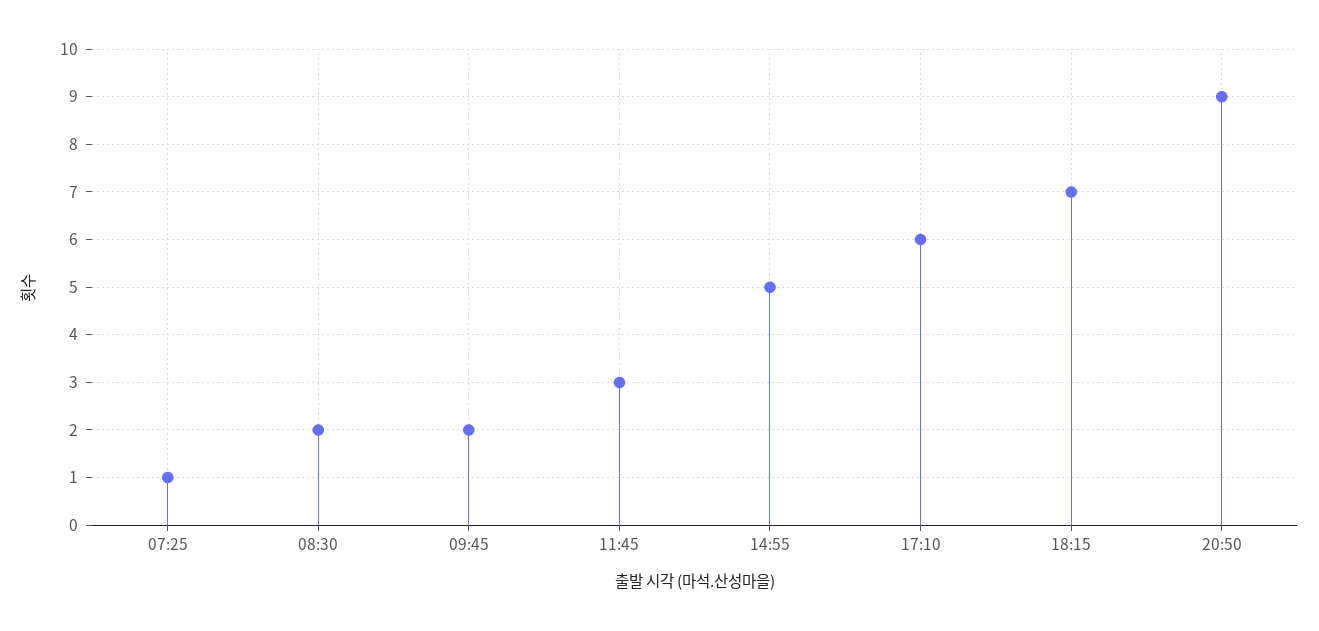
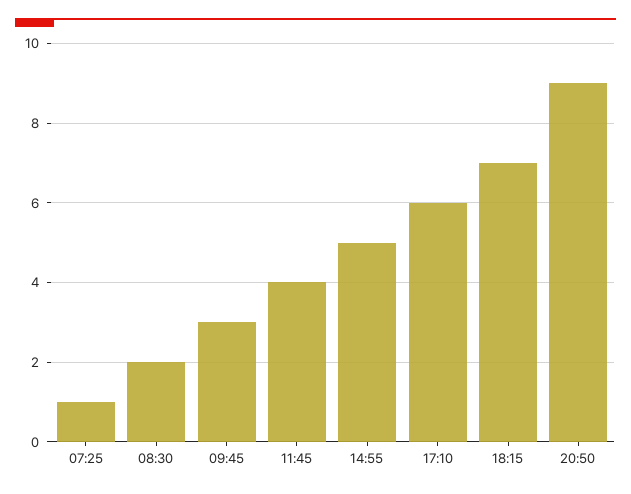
  {
    "07:25": 1,
    "08:30": 2,
-   "09:45": 2,
+   "09:45": 3,
-   "11:45": 3,
+   "11:45": 4,
    "14:55": 5,
    "17:10": 6,
    "18:15": 7,
    "20:50": 9
  }

